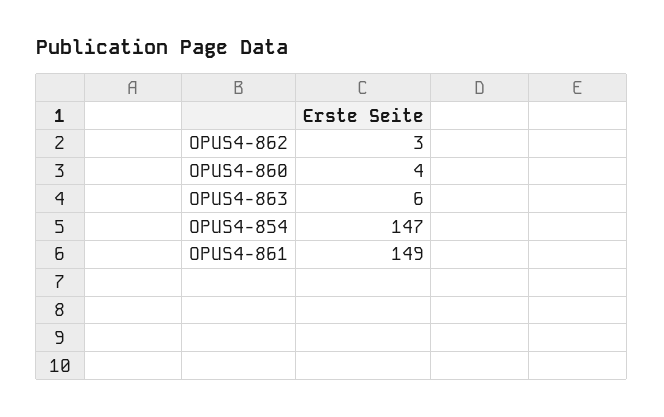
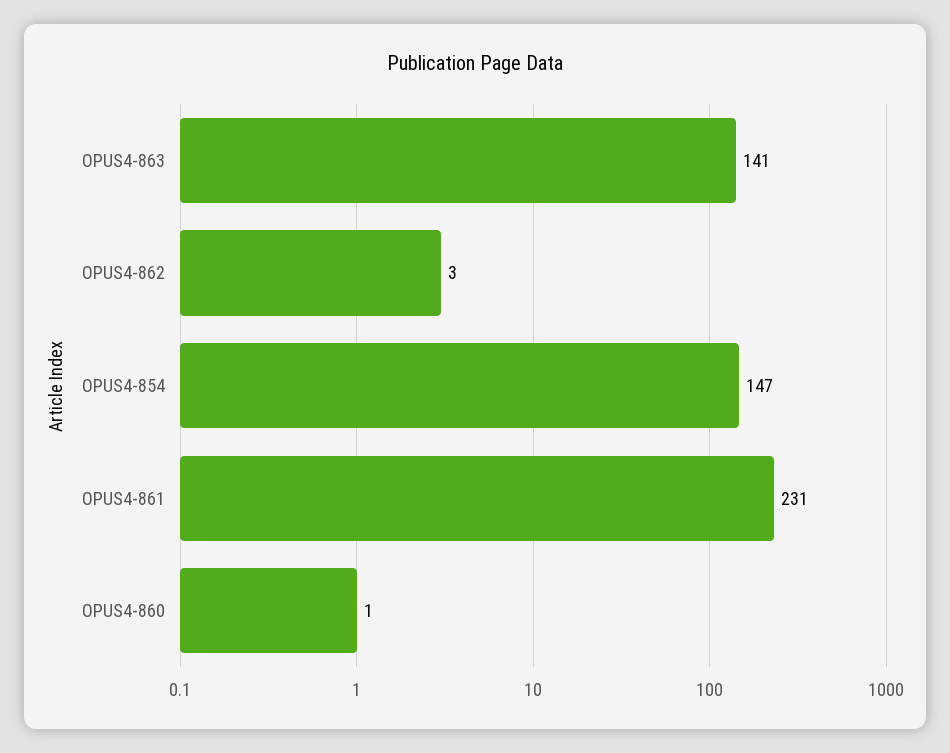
  {
    "OPUS4-862": 3,
-   "OPUS4-860": 4,
+   "OPUS4-860": 1,
-   "OPUS4-863": 6,
+   "OPUS4-863": 141,
    "OPUS4-854": 147,
-   "OPUS4-861": 149
+   "OPUS4-861": 231
  }

